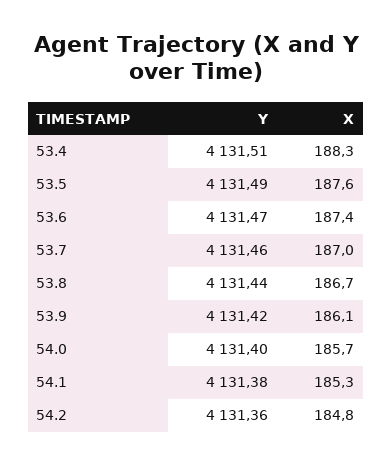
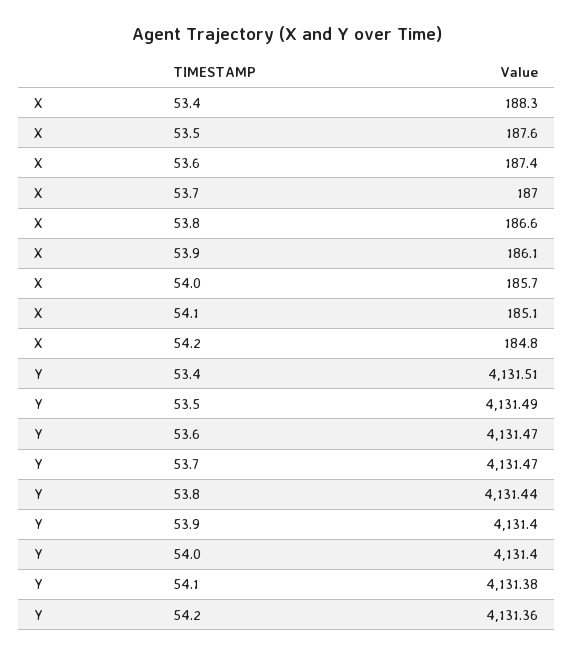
  {
    "Y": {
      "53.4": 4131.51,
      "53.5": 4131.49,
      "53.6": 4131.47,
-     "53.7": 4131.46,
+     "53.7": 4131.47,
      "53.8": 4131.44,
-     "53.9": 4131.42,
+     "53.9": 4131.4,
      "54.0": 4131.4,
      "54.1": 4131.38,
      "54.2": 4131.36
    },
    "X": {
      "53.4": 188.3,
      "53.5": 187.6,
      "53.6": 187.4,
      "53.7": 187,
-     "53.8": 186.7,
+     "53.8": 186.6,
      "53.9": 186.1,
      "54.0": 185.7,
-     "54.1": 185.3,
+     "54.1": 185.1,
      "54.2": 184.8
    }
  }

